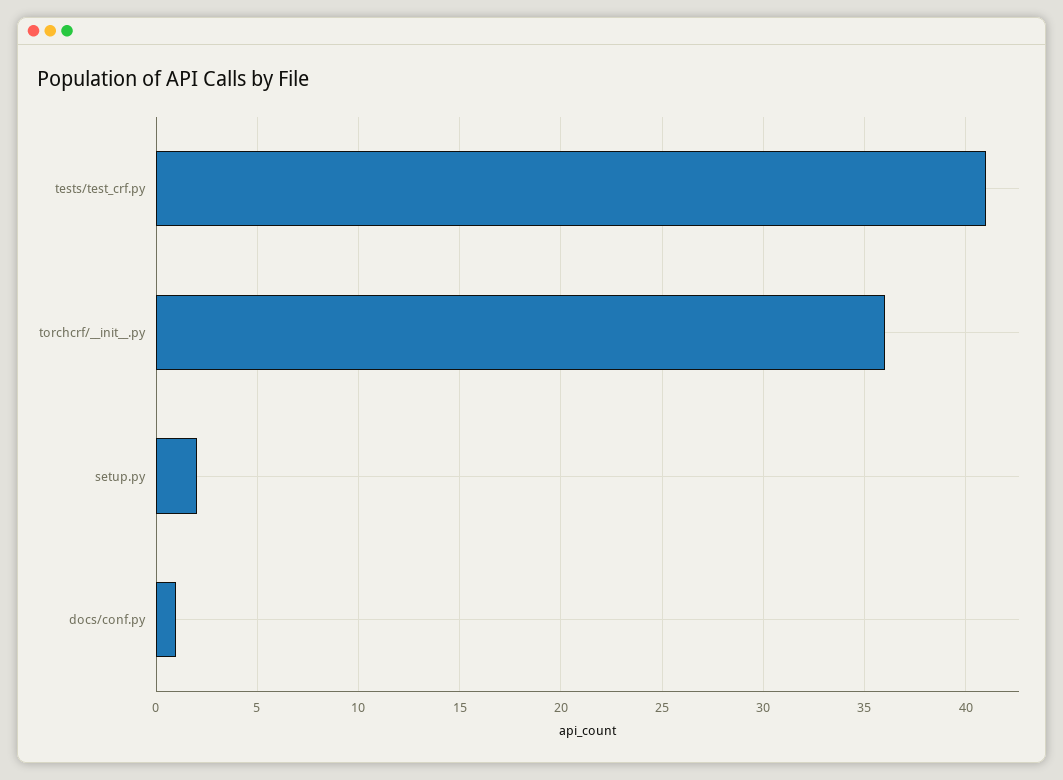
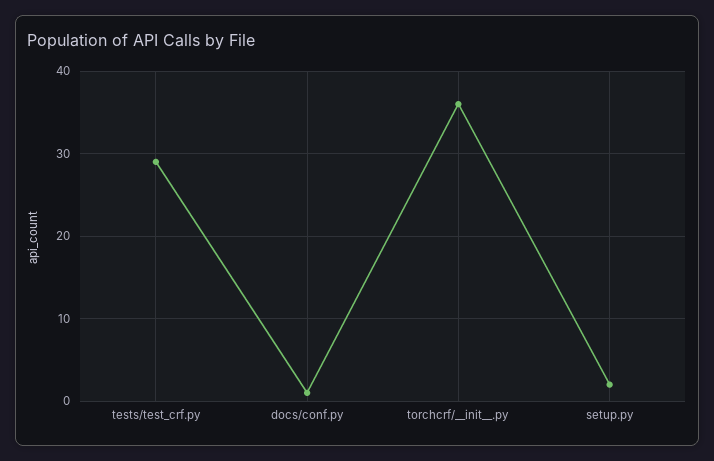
  {
-   "tests/test_crf.py": 41,
+   "tests/test_crf.py": 29,
    "torchcrf/__init__.py": 36,
    "setup.py": 2,
    "docs/conf.py": 1
  }

